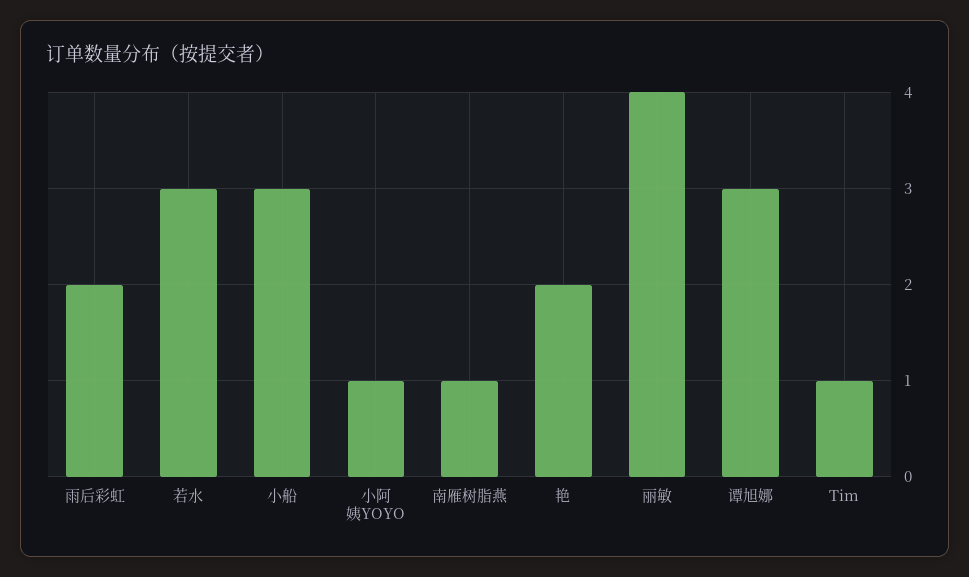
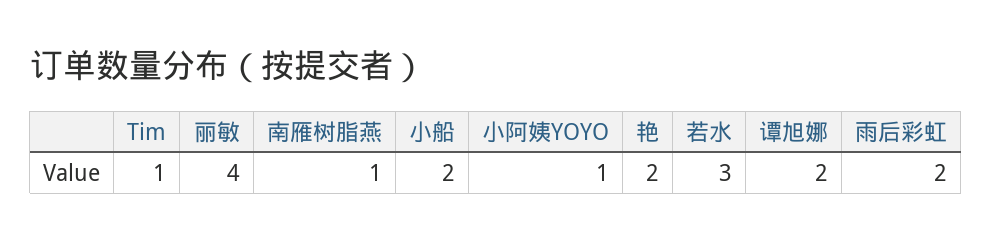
  {
    "雨后彩虹": 2,
    "若水": 3,
-   "小船": 3,
+   "小船": 2,
    "小阿姨YOYO": 1,
    "南雁树脂燕": 1,
    "艳": 2,
    "丽敏": 4,
-   "谭旭娜": 3,
+   "谭旭娜": 2,
    "Tim": 1
  }

